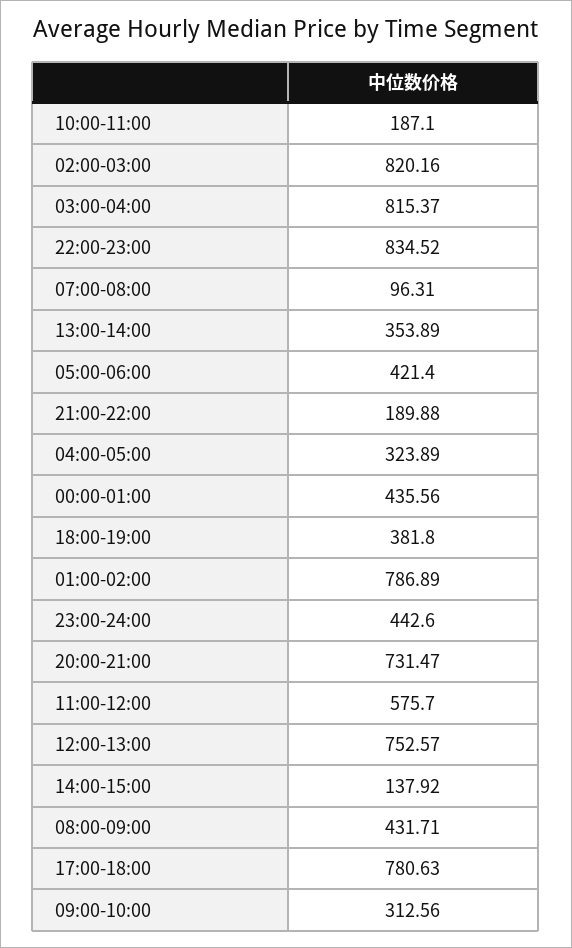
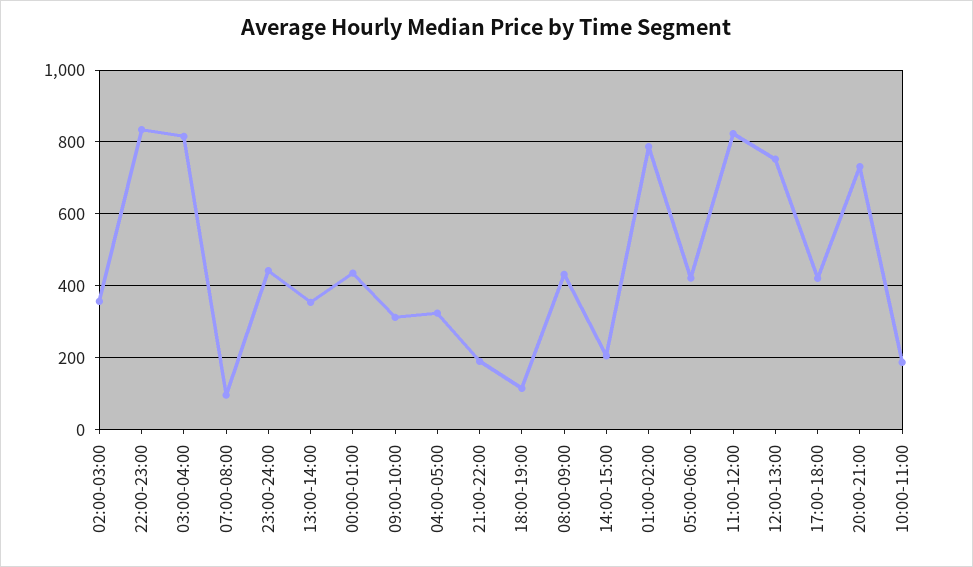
  {
    "10:00-11:00": 187.1,
-   "02:00-03:00": 820.16,
+   "02:00-03:00": 360,
    "03:00-04:00": 815.37,
    "22:00-23:00": 834.52,
    "07:00-08:00": 96.31,
    "13:00-14:00": 353.89,
    "05:00-06:00": 421.4,
    "21:00-22:00": 189.88,
    "04:00-05:00": 323.89,
    "00:00-01:00": 435.56,
-   "18:00-19:00": 381.8,
+   "18:00-19:00": 120,
    "01:00-02:00": 786.89,
    "23:00-24:00": 442.6,
    "20:00-21:00": 731.47,
-   "11:00-12:00": 575.7,
+   "11:00-12:00": 820,
    "12:00-13:00": 752.57,
-   "14:00-15:00": 137.92,
+   "14:00-15:00": 200,
    "08:00-09:00": 431.71,
-   "17:00-18:00": 780.63,
+   "17:00-18:00": 420,
    "09:00-10:00": 312.56
  }

